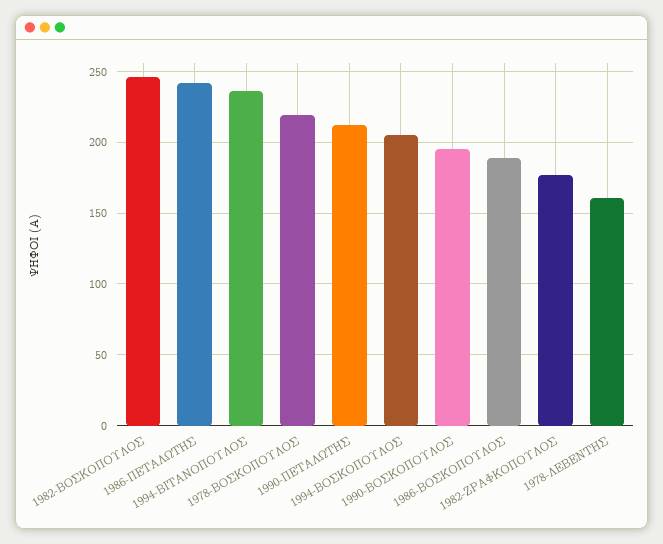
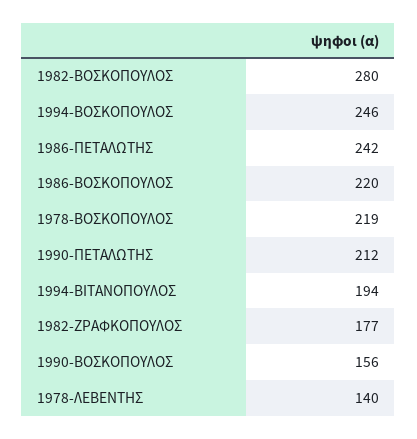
  {
-   "1982-ΒΟΣΚΟΠΟΥΛΟΣ": 245,
+   "1982-ΒΟΣΚΟΠΟΥΛΟΣ": 280,
    "1986-ΠΕΤΑΛΩΤΗΣ": 242,
-   "1994-ΒΙΤΑΝΟΠΟΥΛΟΣ": 235,
+   "1994-ΒΙΤΑΝΟΠΟΥΛΟΣ": 194,
    "1978-ΒΟΣΚΟΠΟΥΛΟΣ": 219,
    "1990-ΠΕΤΑΛΩΤΗΣ": 212,
-   "1994-ΒΟΣΚΟΠΟΥΛΟΣ": 205,
+   "1994-ΒΟΣΚΟΠΟΥΛΟΣ": 246,
-   "1990-ΒΟΣΚΟΠΟΥΛΟΣ": 195,
+   "1990-ΒΟΣΚΟΠΟΥΛΟΣ": 156,
-   "1986-ΒΟΣΚΟΠΟΥΛΟΣ": 190,
+   "1986-ΒΟΣΚΟΠΟΥΛΟΣ": 220,
    "1982-ΖΡΑΦΚΟΠΟΥΛΟΣ": 177,
-   "1978-ΛΕΒΕΝΤΗΣ": 160
+   "1978-ΛΕΒΕΝΤΗΣ": 140
  }

